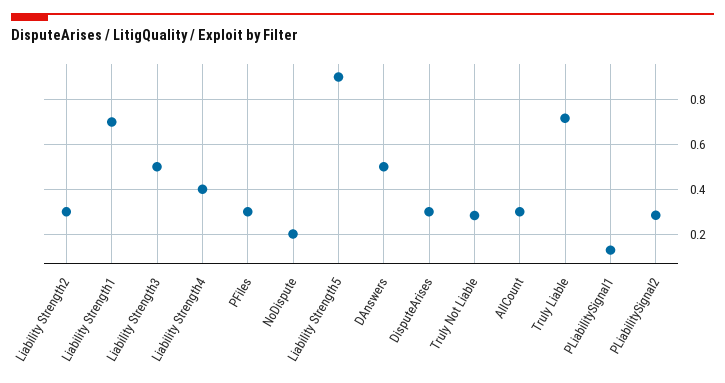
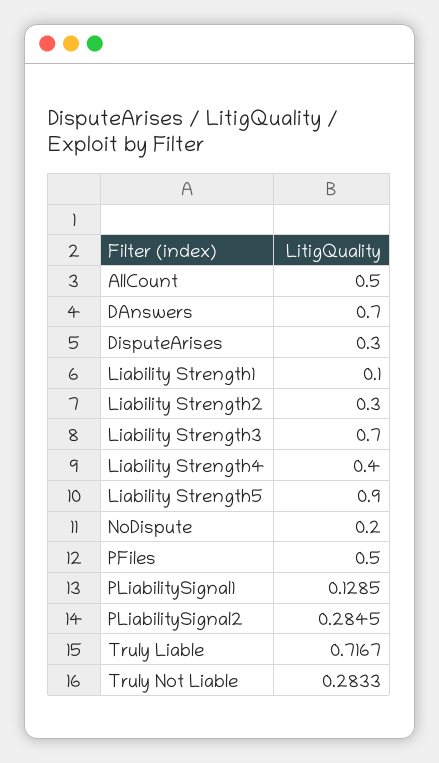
  {
    "Liability Strength2": 0.3,
-   "Liability Strength1": 0.7,
+   "Liability Strength1": 0.1,
-   "Liability Strength3": 0.5,
+   "Liability Strength3": 0.7,
    "Liability Strength4": 0.4,
-   "PFiles": 0.3,
+   "PFiles": 0.5,
    "NoDispute": 0.2,
    "Liability Strength5": 0.9,
-   "DAnswers": 0.5,
+   "DAnswers": 0.7,
    "DisputeArises": 0.3,
    "Truly Not Liable": 0.2833,
-   "AllCount": 0.3,
+   "AllCount": 0.5,
    "Truly Liable": 0.7167,
    "PLiabilitySignal1": 0.1285,
    "PLiabilitySignal2": 0.2845
  }

